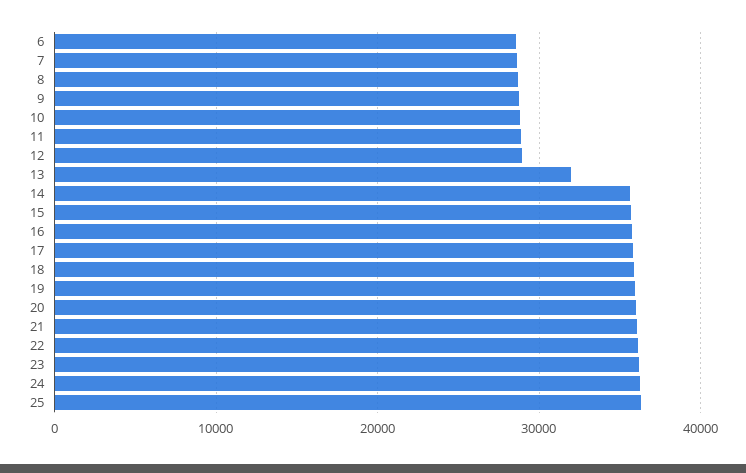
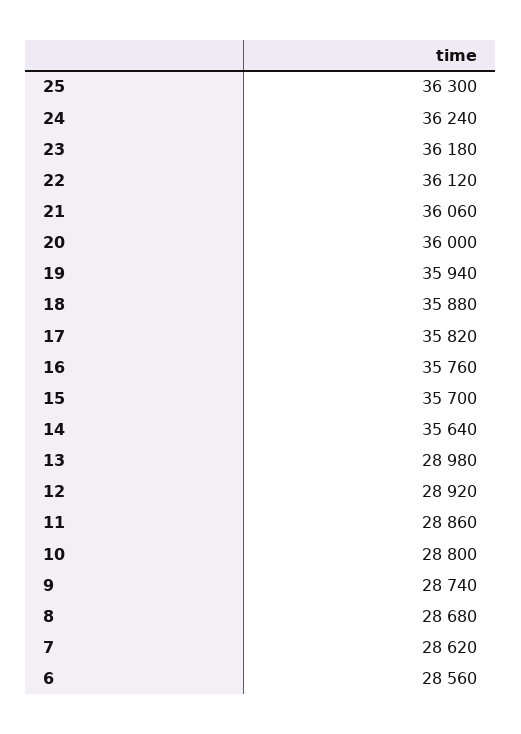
  {
    "6": 28560,
    "7": 28620,
    "8": 28680,
    "9": 28740,
    "10": 28800,
    "11": 28860,
    "12": 28920,
-   "13": 32000,
+   "13": 28980,
    "14": 35640,
    "15": 35700,
    "16": 35760,
    "17": 35820,
    "18": 35880,
    "19": 35940,
    "20": 36000,
    "21": 36060,
    "22": 36120,
    "23": 36180,
    "24": 36240,
    "25": 36300
  }

